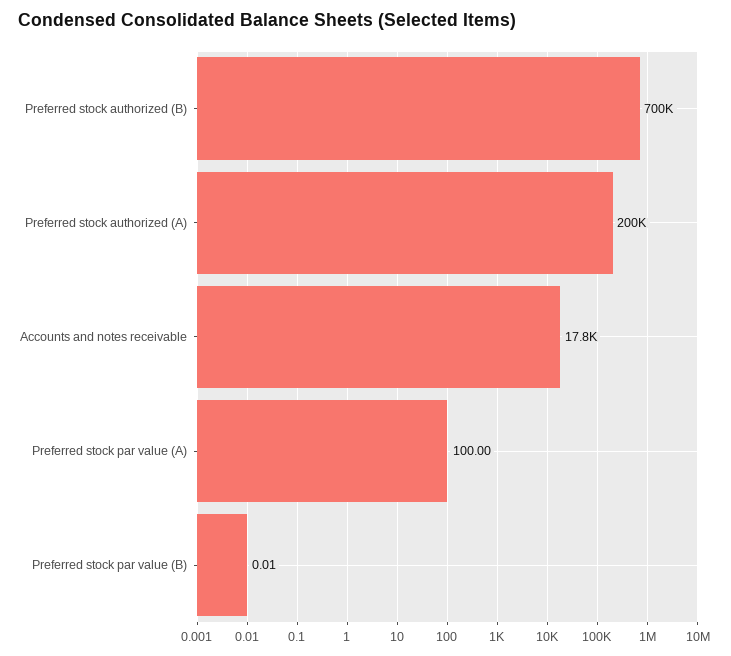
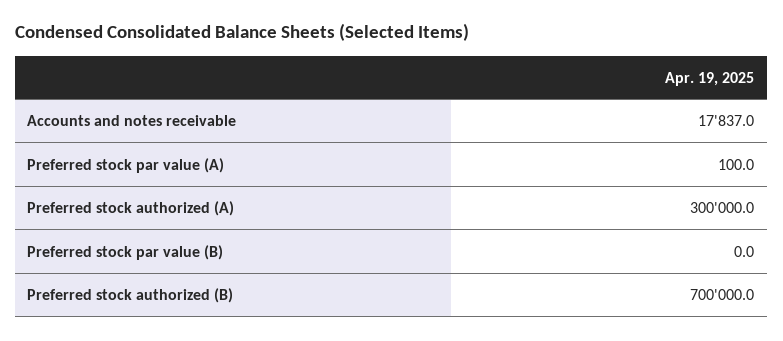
  {
    "Preferred stock authorized (B)": 700000,
-   "Preferred stock authorized (A)": 200000,
+   "Preferred stock authorized (A)": 300000,
    "Accounts and notes receivable": 17837,
    "Preferred stock par value (A)": 100,
    "Preferred stock par value (B)": 0.01
  }

